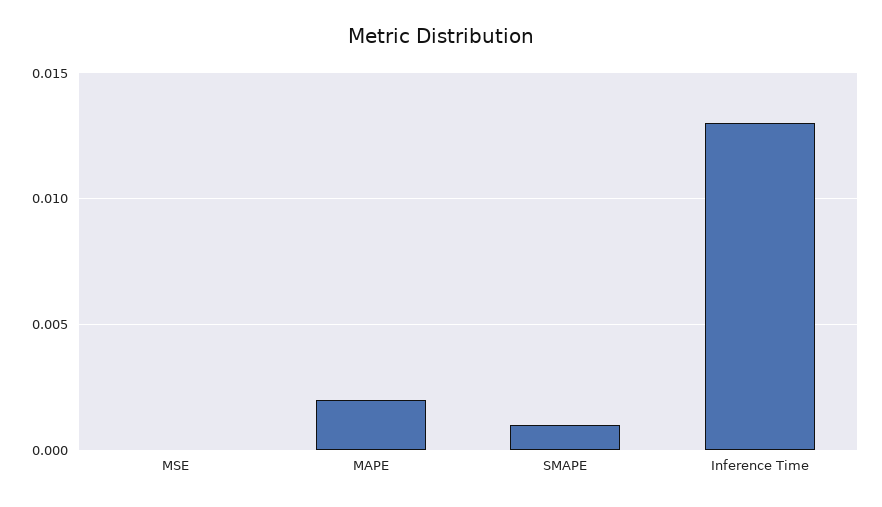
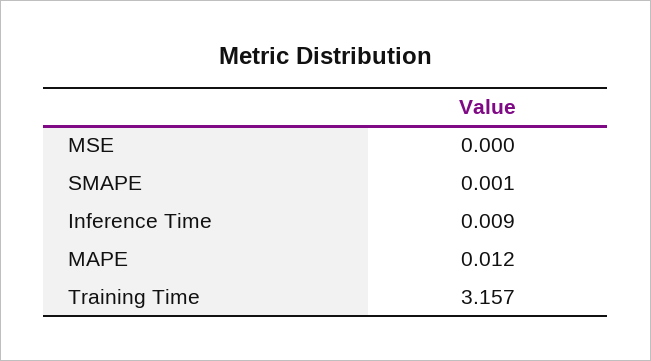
  {
    "MSE": 0,
-   "MAPE": 0.002,
+   "MAPE": 0.012,
    "SMAPE": 0.001,
-   "Inference Time": 0.013
+   "Inference Time": 0.009,
+   "Training Time": 3.157
  }

